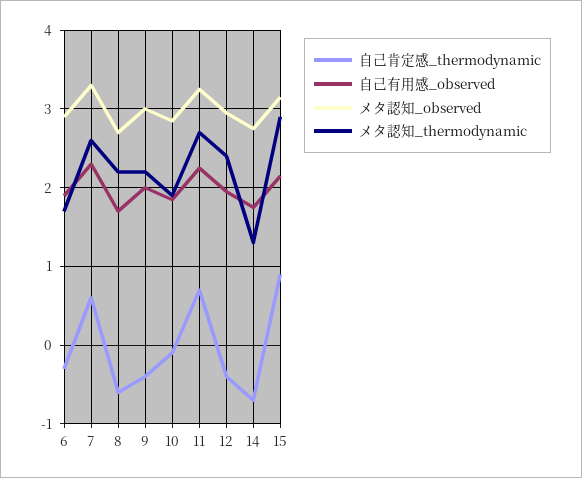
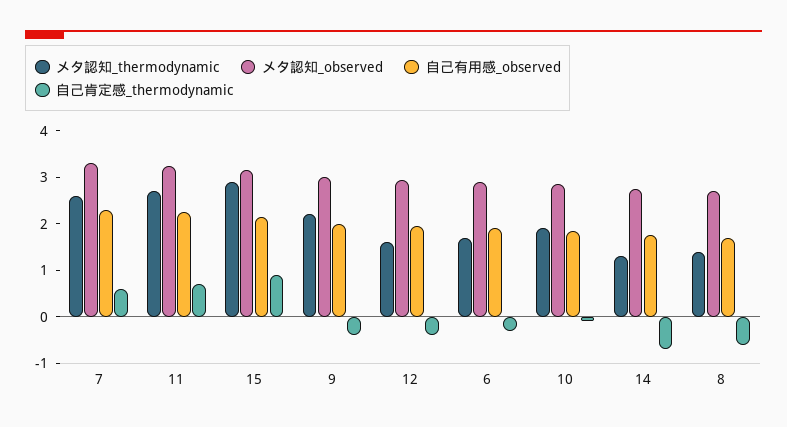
  {
    "自己肯定感_thermodynamic": {
      "6": -0.3,
      "7": 0.6,
      "8": -0.6,
      "9": -0.4,
      "10": -0.1,
      "11": 0.7,
      "12": -0.4,
      "14": -0.7,
      "15": 0.9
    },
    "自己有用感_observed": {
      "6": 1.9,
      "7": 2.3,
      "8": 1.7,
      "9": 2,
      "10": 1.9,
      "11": 2.3,
      "12": 2,
      "14": 1.8,
      "15": 2.2
    },
    "メタ認知_observed": {
      "6": 2.9,
      "7": 3.3,
      "8": 2.7,
      "9": 3,
      "10": 2.9,
      "11": 3.3,
      "12": 3,
      "14": 2.8,
      "15": 3.2
    },
    "メタ認知_thermodynamic": {
      "6": 1.7,
      "7": 2.6,
-     "8": 2.2,
+     "8": 1.4,
      "9": 2.2,
      "10": 1.9,
      "11": 2.7,
-     "12": 2.4,
+     "12": 1.6,
      "14": 1.3,
      "15": 2.9
    }
  }

